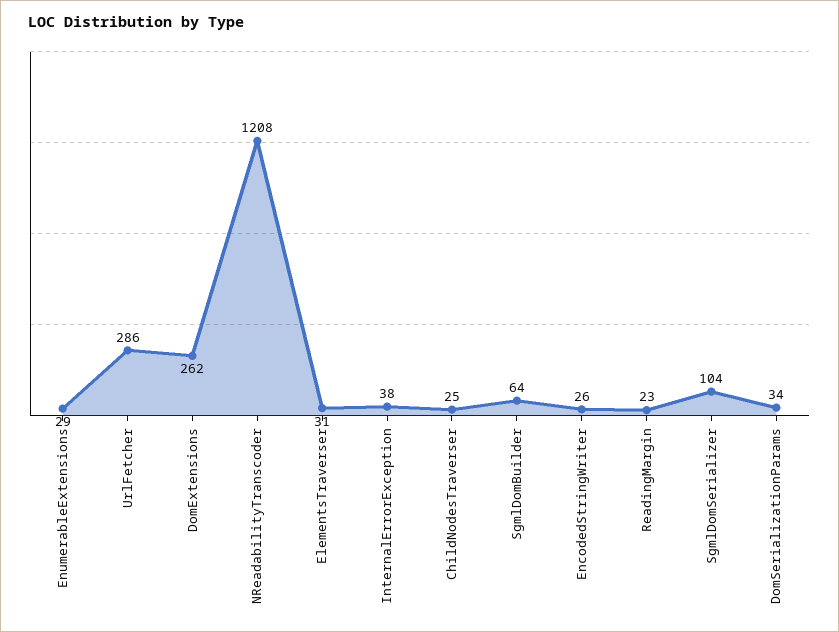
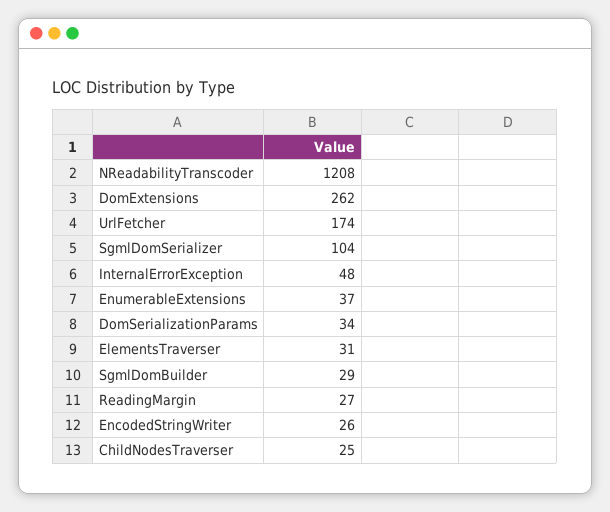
  {
-   "EnumerableExtensions": 29,
+   "EnumerableExtensions": 37,
-   "UrlFetcher": 286,
+   "UrlFetcher": 174,
    "DomExtensions": 262,
    "NReadabilityTranscoder": 1208,
    "ElementsTraverser": 31,
-   "InternalErrorException": 38,
+   "InternalErrorException": 48,
    "ChildNodesTraverser": 25,
-   "SgmlDomBuilder": 64,
+   "SgmlDomBuilder": 29,
    "EncodedStringWriter": 26,
-   "ReadingMargin": 23,
+   "ReadingMargin": 27,
    "SgmlDomSerializer": 104,
    "DomSerializationParams": 34
  }

